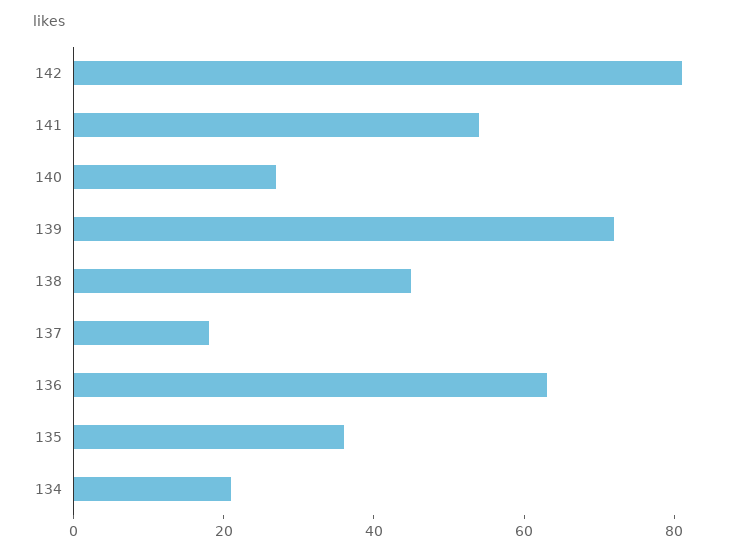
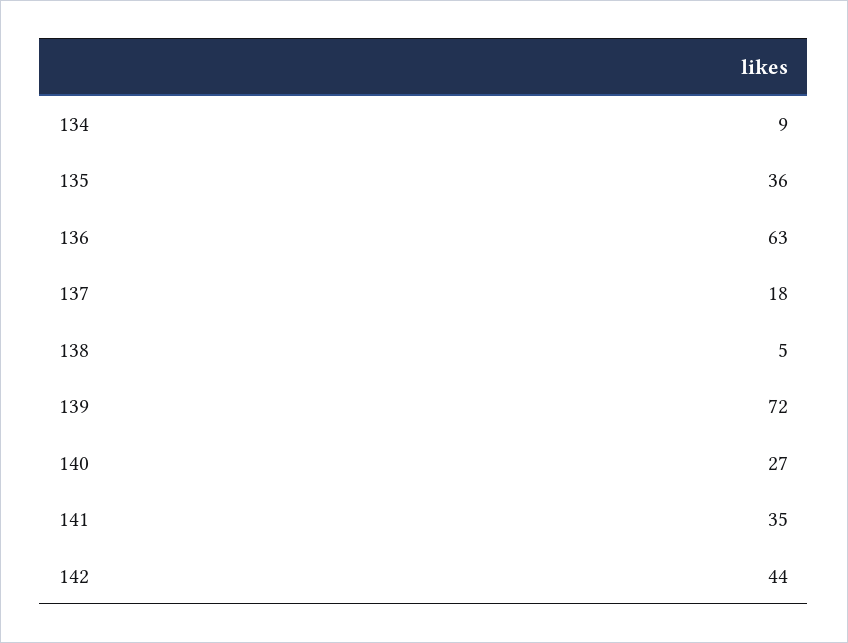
  {
-   "142": 80,
+   "142": 44,
-   "141": 55,
+   "141": 35,
    "140": 27,
    "139": 72,
-   "138": 45,
+   "138": 5,
    "137": 18,
    "136": 63,
    "135": 36,
-   "134": 20
+   "134": 9
  }

